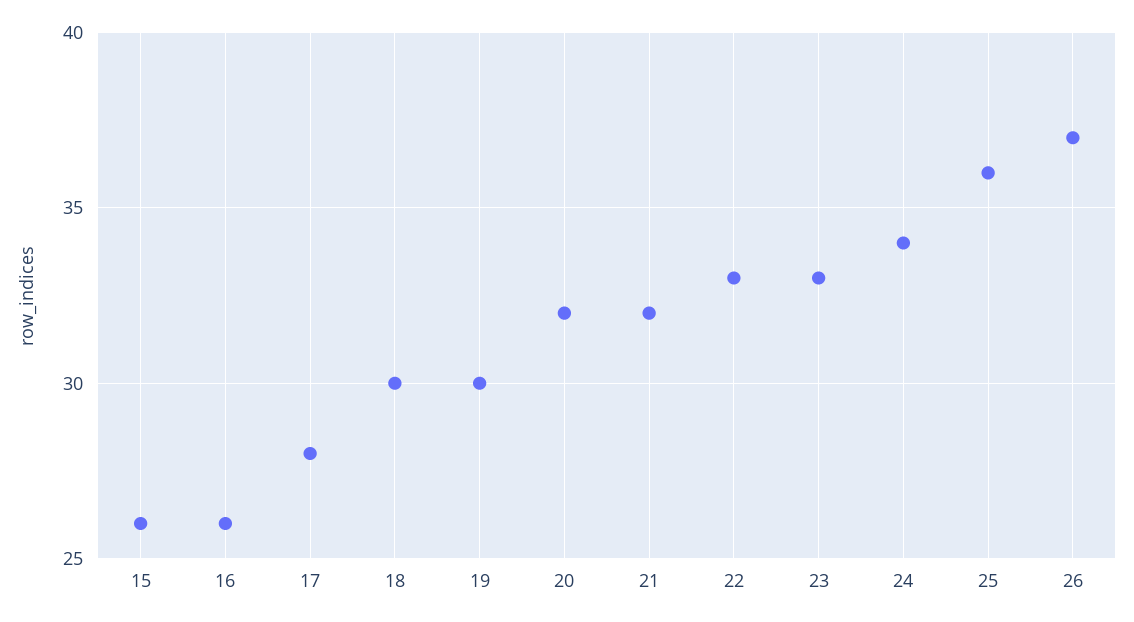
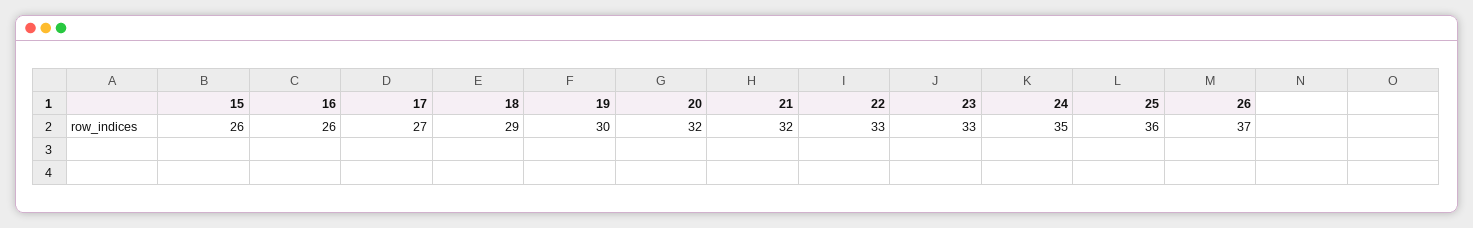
  {
    "15": 26,
    "16": 26,
-   "17": 28,
+   "17": 27,
-   "18": 30,
+   "18": 29,
    "19": 30,
    "20": 32,
    "21": 32,
    "22": 33,
    "23": 33,
-   "24": 34,
+   "24": 35,
    "25": 36,
    "26": 37
  }

